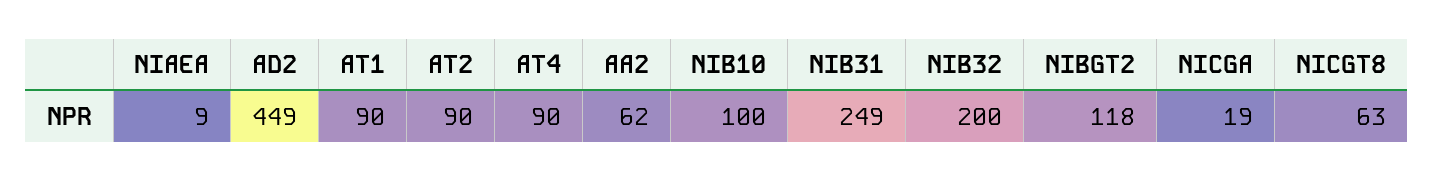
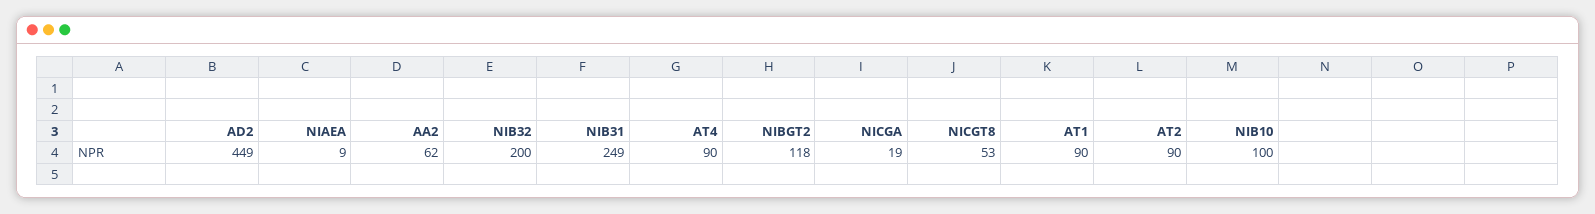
  {
    "NIAEA": 9,
    "AD2": 449,
    "AT1": 90,
    "AT2": 90,
    "AT4": 90,
    "AA2": 62,
    "NIB10": 100,
    "NIB31": 249,
    "NIB32": 200,
    "NIBGT2": 118,
    "NICGA": 19,
-   "NICGT8": 63
+   "NICGT8": 53
  }

